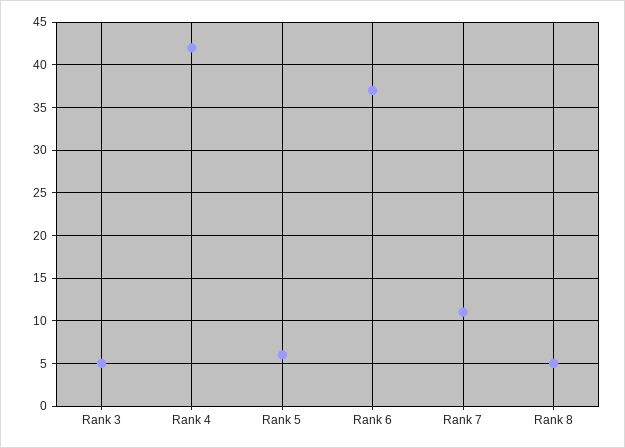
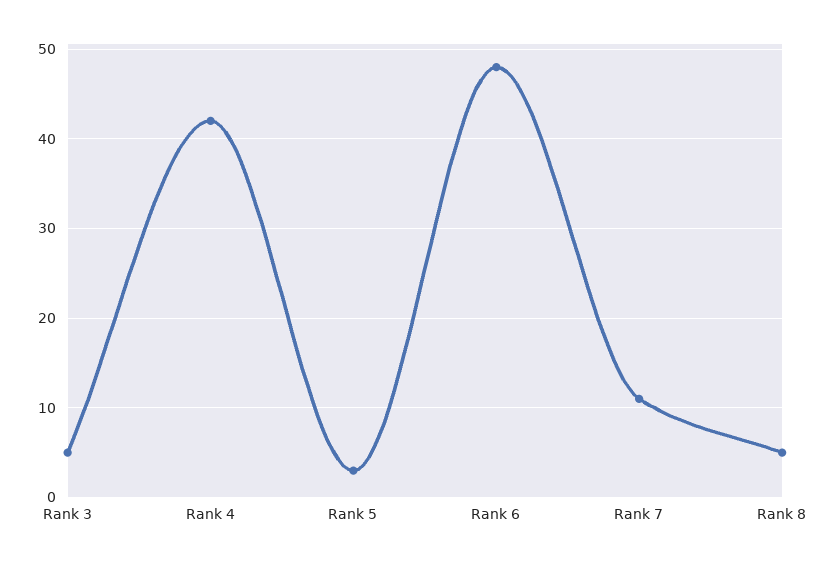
  {
    "Rank 3": 5,
    "Rank 4": 42,
-   "Rank 5": 6,
+   "Rank 5": 3,
-   "Rank 6": 37,
+   "Rank 6": 48,
    "Rank 7": 11,
    "Rank 8": 5
  }

